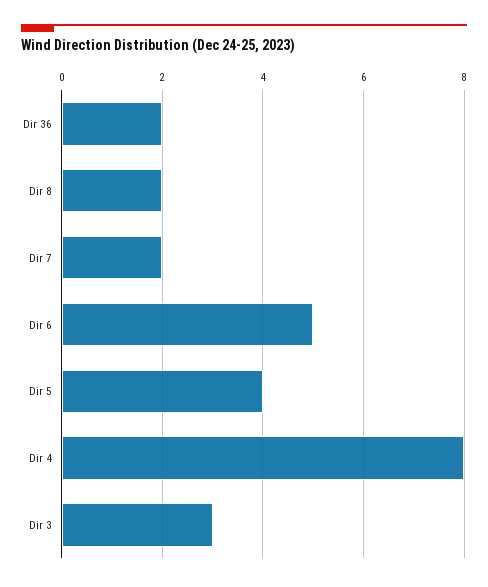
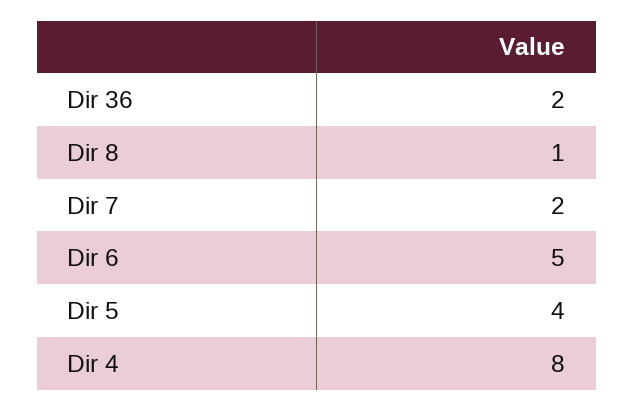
  {
    "Dir 36": 2,
-   "Dir 8": 2,
+   "Dir 8": 1,
    "Dir 7": 2,
    "Dir 6": 5,
    "Dir 5": 4,
-   "Dir 4": 8,
+   "Dir 4": 8
-   "Dir 3": 3
  }

